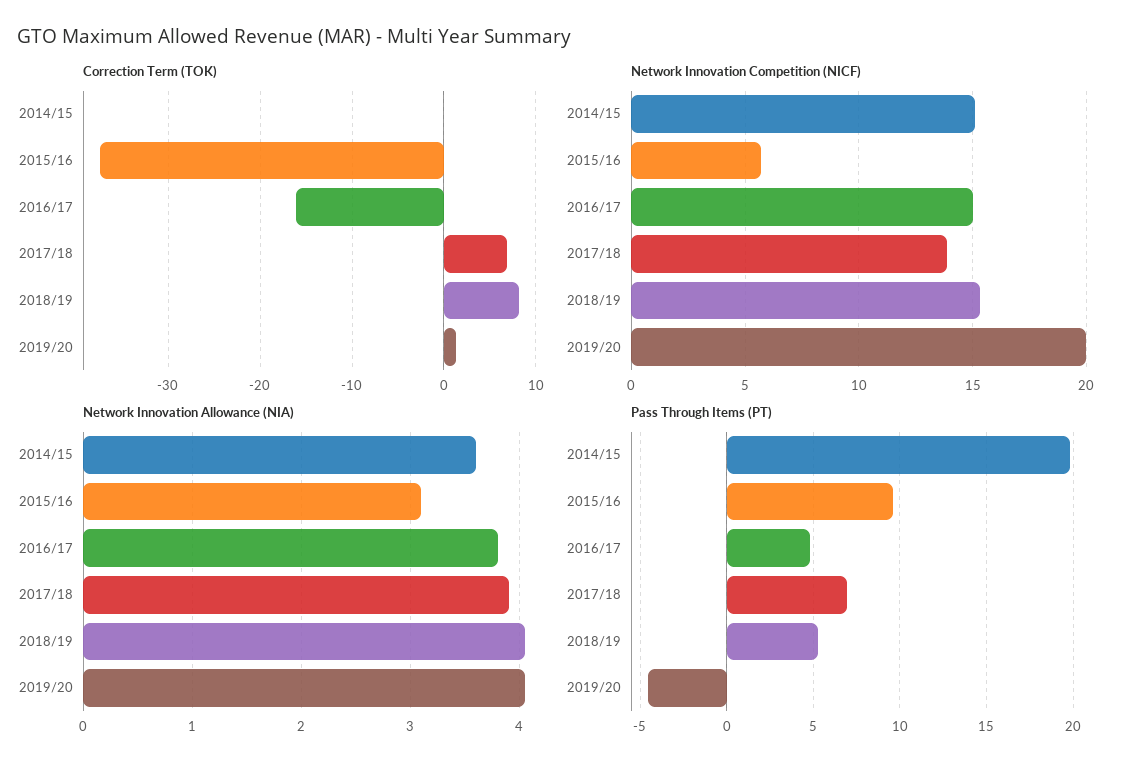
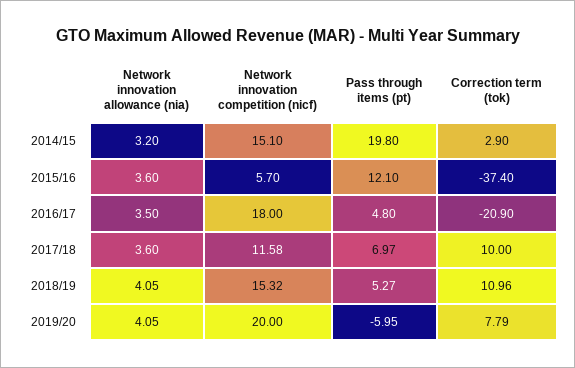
  {
    "Correction Term (TOK)": {
-     "2014/15": 0,
+     "2014/15": 2.9,
      "2015/16": -37.4,
-     "2016/17": -16,
+     "2016/17": -20.9,
-     "2017/18": 7,
+     "2017/18": 10,
-     "2018/19": 8,
+     "2018/19": 10.96,
-     "2019/20": 1
+     "2019/20": 7.79
    },
    "Network Innovation Competition (NICF)": {
      "2014/15": 15.1,
      "2015/16": 5.7,
-     "2016/17": 15,
+     "2016/17": 18,
-     "2017/18": 14,
+     "2017/18": 11.58,
      "2018/19": 15.32,
      "2019/20": 20
    },
    "Network Innovation Allowance (NIA)": {
-     "2014/15": 3.6,
+     "2014/15": 3.2,
-     "2015/16": 3.1,
+     "2015/16": 3.6,
-     "2016/17": 3.8,
+     "2016/17": 3.5,
-     "2017/18": 3.9,
+     "2017/18": 3.6,
      "2018/19": 4.05,
      "2019/20": 4.05
    },
    "Pass Through Items (PT)": {
      "2014/15": 19.8,
-     "2015/16": 9.5,
+     "2015/16": 12.1,
      "2016/17": 4.8,
      "2017/18": 6.97,
      "2018/19": 5.27,
-     "2019/20": -4.5
+     "2019/20": -5.95
    }
  }

